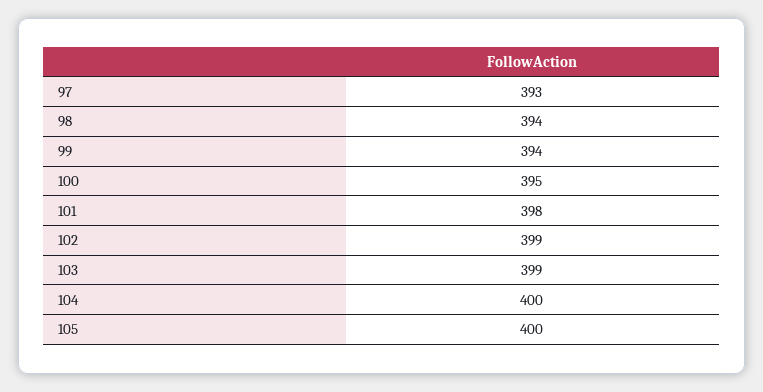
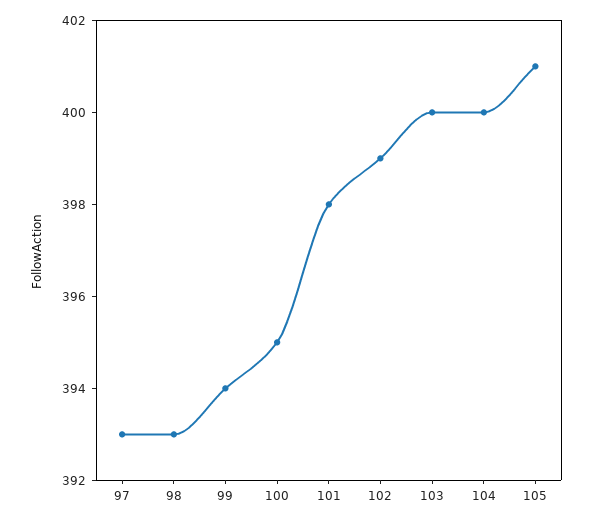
  {
    "97": 393,
-   "98": 394,
+   "98": 393,
    "99": 394,
    "100": 395,
    "101": 398,
    "102": 399,
-   "103": 399,
+   "103": 400,
    "104": 400,
-   "105": 400
+   "105": 401
  }

